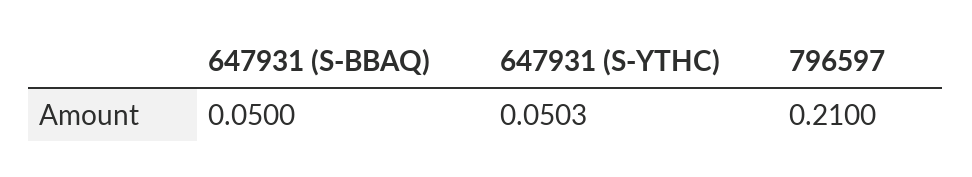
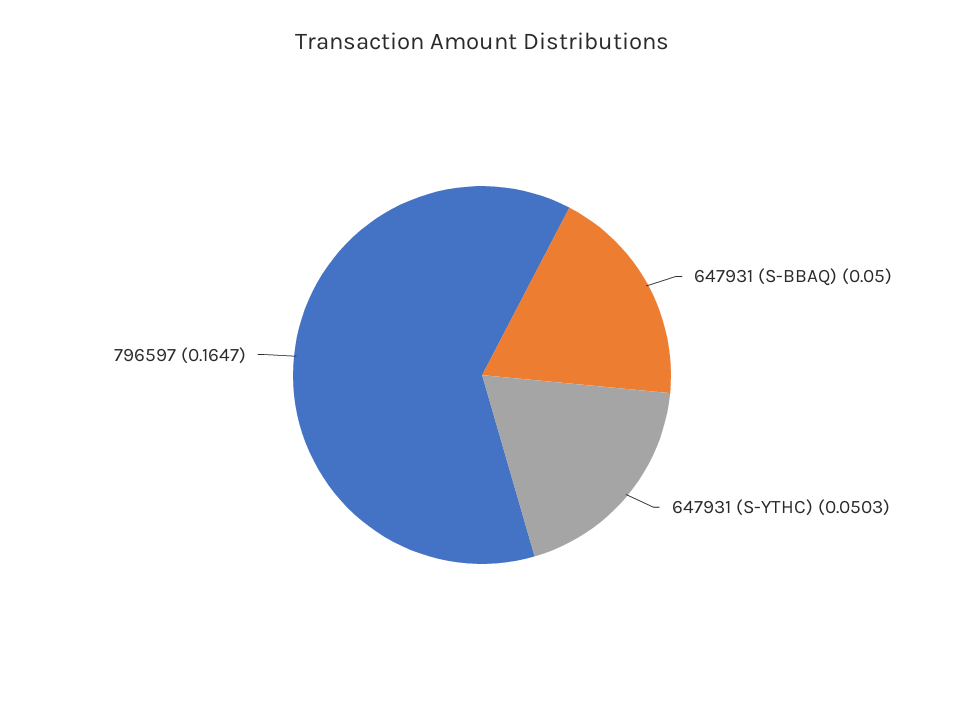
  {
    "647931 (S-BBAQ)": 0.05,
    "647931 (S-YTHC)": 0.0503,
-   "796597": 0.21
+   "796597": 0.1647
  }

